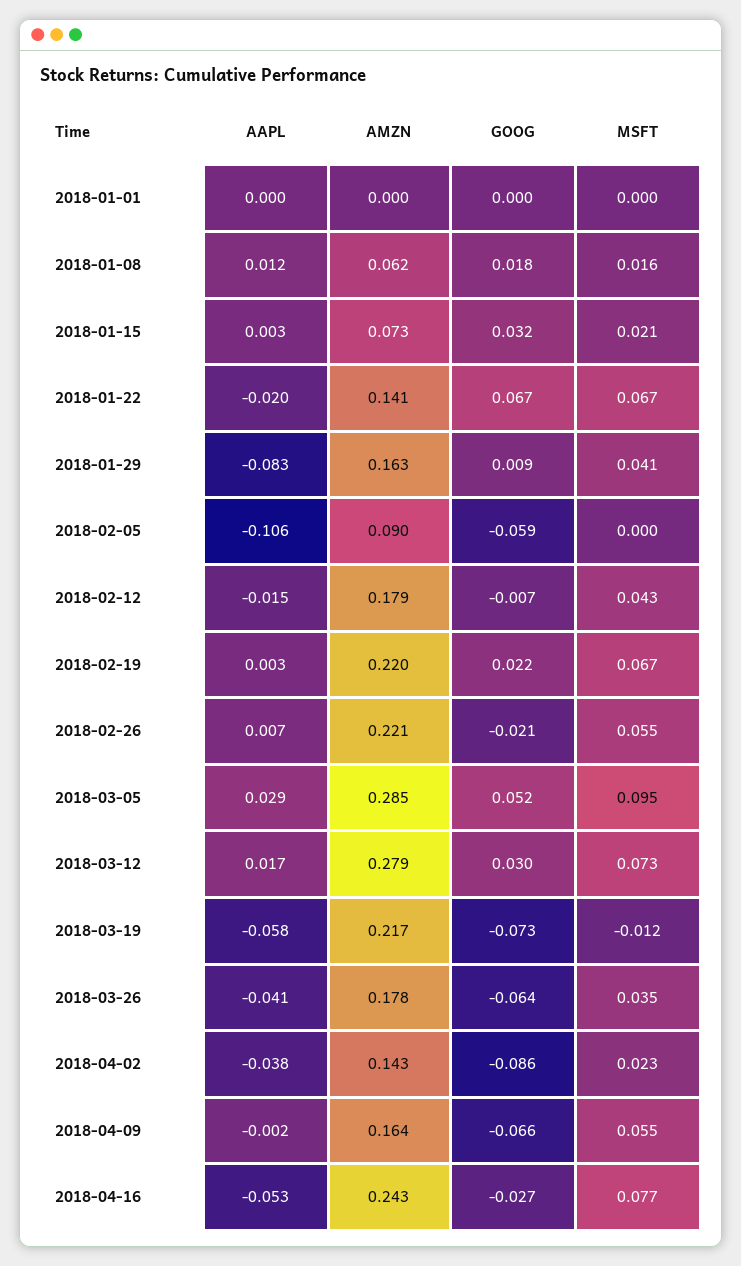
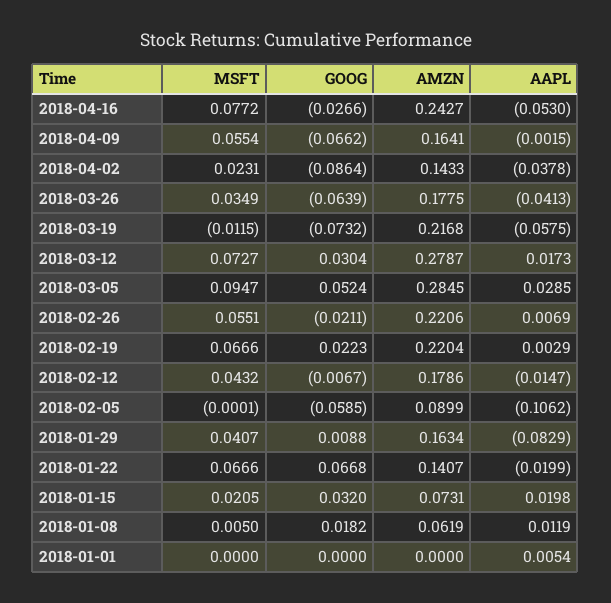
  {
    "AAPL": {
-     "2018-01-01": 0,
+     "2018-01-01": 0.0054,
      "2018-01-08": 0.0119,
-     "2018-01-15": 0.003,
+     "2018-01-15": 0.0198,
      "2018-01-22": -0.0199,
      "2018-01-29": -0.0829,
      "2018-02-05": -0.1062,
      "2018-02-12": -0.0147,
      "2018-02-19": 0.0029,
      "2018-02-26": 0.0069,
      "2018-03-05": 0.0285,
      "2018-03-12": 0.0173,
      "2018-03-19": -0.0575,
      "2018-03-26": -0.0413,
      "2018-04-02": -0.0378,
      "2018-04-09": -0.0015,
      "2018-04-16": -0.053
    },
    "AMZN": {
      "2018-01-01": 0,
      "2018-01-08": 0.0619,
      "2018-01-15": 0.0731,
      "2018-01-22": 0.1407,
      "2018-01-29": 0.1634,
      "2018-02-05": 0.0899,
      "2018-02-12": 0.1786,
      "2018-02-19": 0.2204,
      "2018-02-26": 0.2206,
      "2018-03-05": 0.2845,
      "2018-03-12": 0.2787,
      "2018-03-19": 0.2168,
      "2018-03-26": 0.1775,
      "2018-04-02": 0.1433,
      "2018-04-09": 0.1641,
      "2018-04-16": 0.2427
    },
    "GOOG": {
      "2018-01-01": 0,
      "2018-01-08": 0.0182,
      "2018-01-15": 0.032,
      "2018-01-22": 0.0668,
      "2018-01-29": 0.0088,
      "2018-02-05": -0.0585,
      "2018-02-12": -0.0067,
      "2018-02-19": 0.0223,
      "2018-02-26": -0.0211,
      "2018-03-05": 0.0524,
      "2018-03-12": 0.0304,
      "2018-03-19": -0.0732,
      "2018-03-26": -0.0639,
      "2018-04-02": -0.0864,
      "2018-04-09": -0.0662,
      "2018-04-16": -0.0266
    },
    "MSFT": {
      "2018-01-01": 0,
-     "2018-01-08": 0.016,
+     "2018-01-08": 0.005,
      "2018-01-15": 0.0205,
      "2018-01-22": 0.0666,
      "2018-01-29": 0.0407,
      "2018-02-05": -0.0001,
      "2018-02-12": 0.0432,
      "2018-02-19": 0.0666,
      "2018-02-26": 0.0551,
      "2018-03-05": 0.0947,
      "2018-03-12": 0.0727,
      "2018-03-19": -0.0115,
      "2018-03-26": 0.0349,
      "2018-04-02": 0.0231,
      "2018-04-09": 0.0554,
      "2018-04-16": 0.0772
    }
  }

